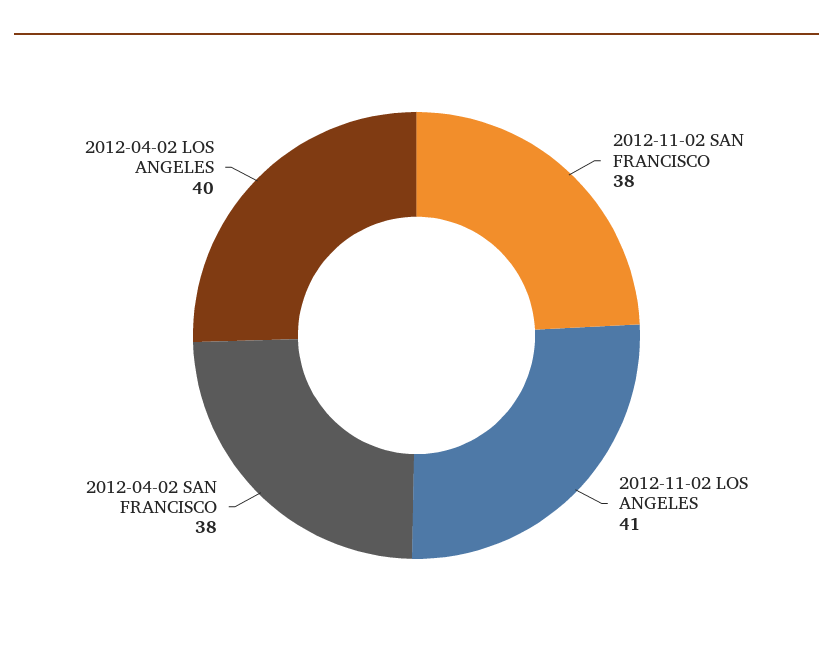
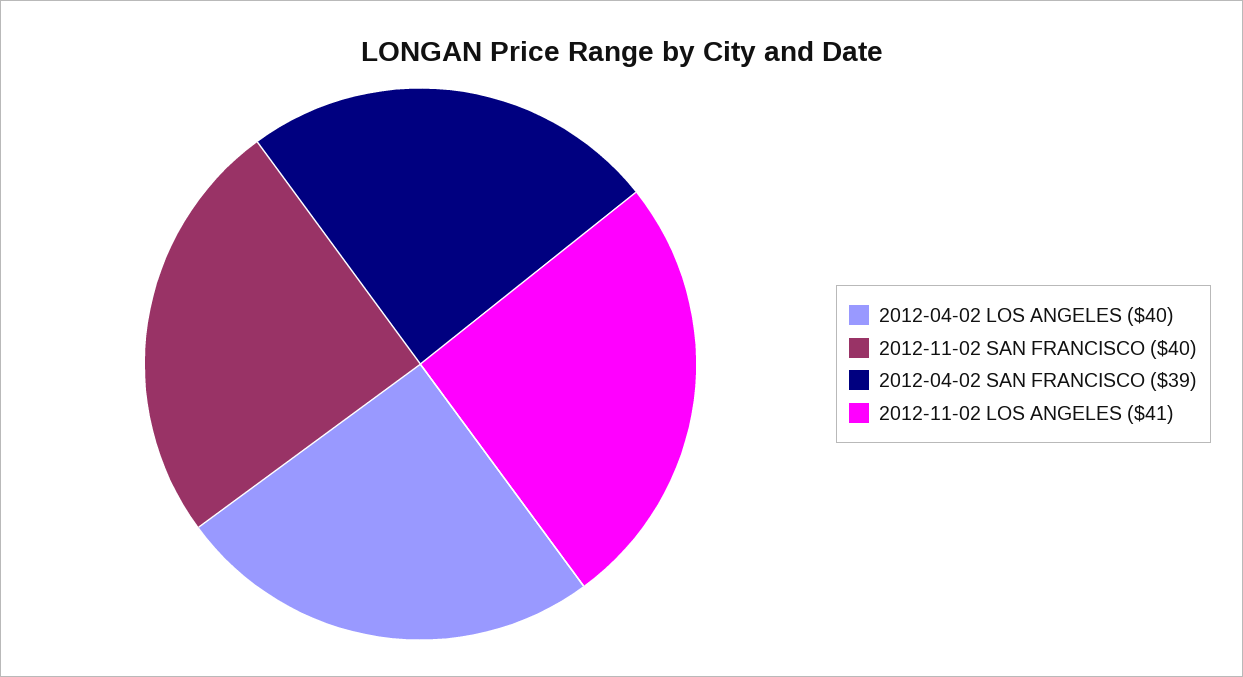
  {
-   "2012-11-02 SAN FRANCISCO": 38,
+   "2012-11-02 SAN FRANCISCO": 40,
    "2012-11-02 LOS ANGELES": 41,
-   "2012-04-02 SAN FRANCISCO": 38,
+   "2012-04-02 SAN FRANCISCO": 39,
    "2012-04-02 LOS ANGELES": 40
  }

